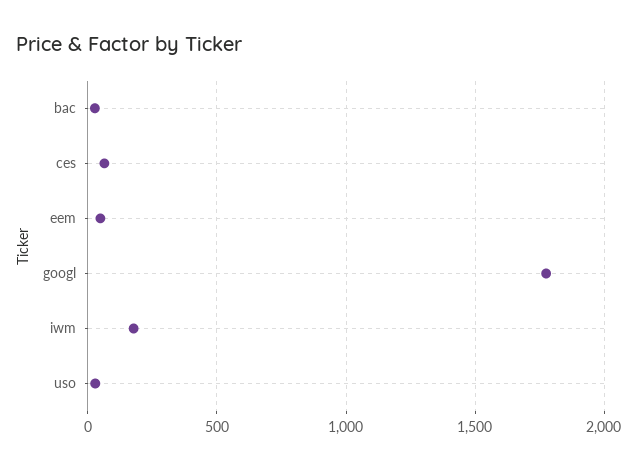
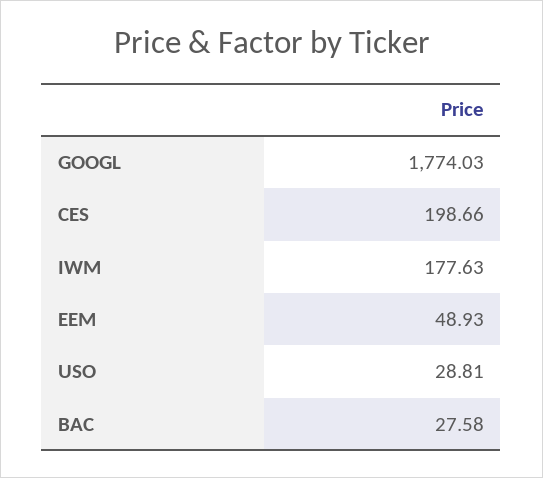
  {
    "bac": 27.58,
-   "ces": 50,
+   "ces": 198.66,
    "eem": 48.93,
    "googl": 1774.03,
    "iwm": 177.63,
    "uso": 28.81
  }

